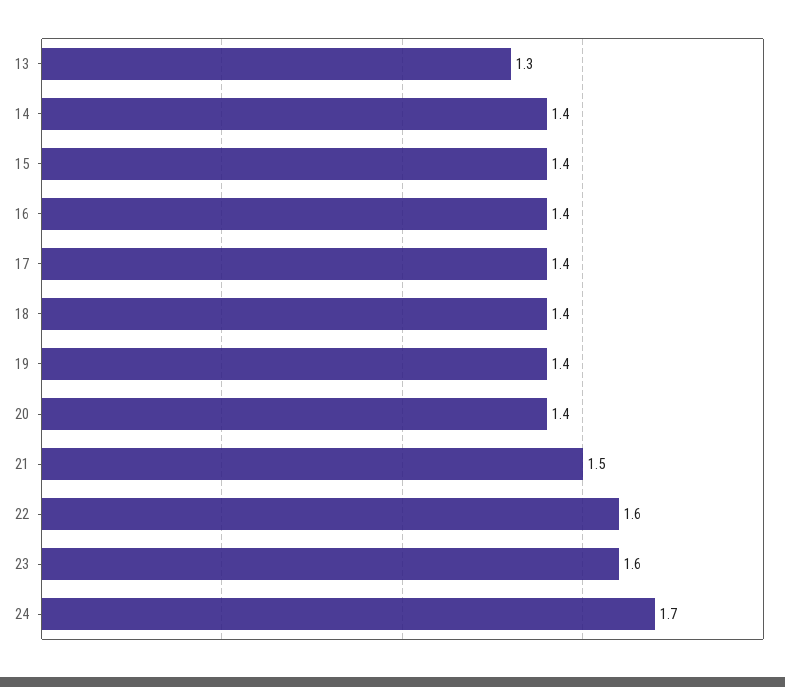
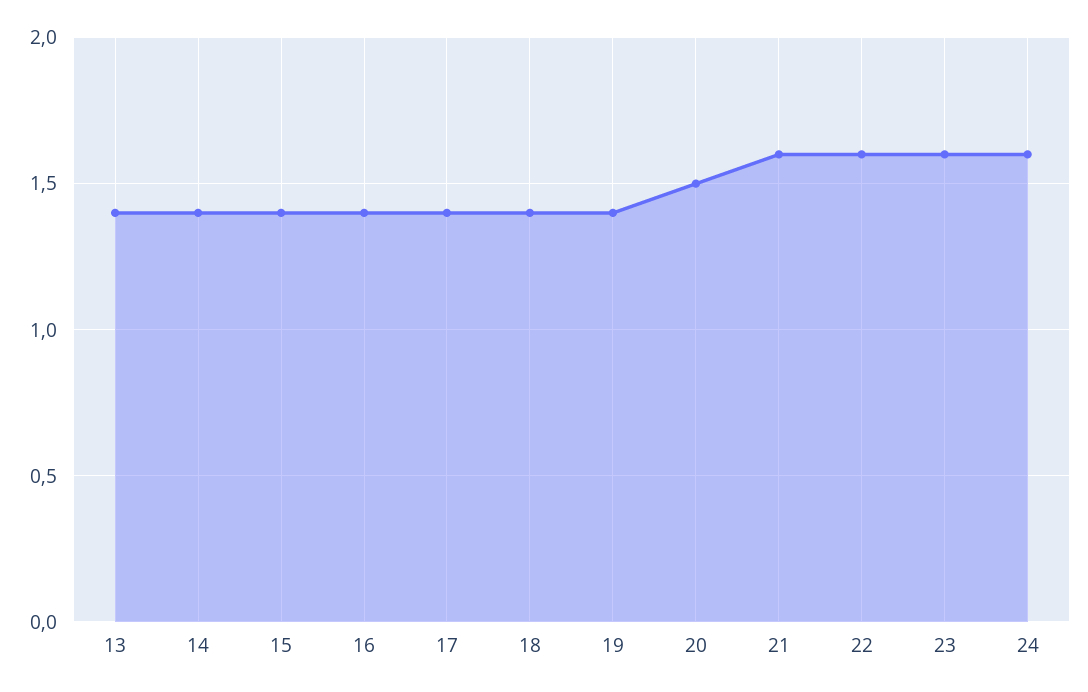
  {
-   "13": 1.3,
+   "13": 1.4,
    "14": 1.4,
    "15": 1.4,
    "16": 1.4,
    "17": 1.4,
    "18": 1.4,
    "19": 1.4,
-   "20": 1.4,
+   "20": 1.5,
-   "21": 1.5,
+   "21": 1.6,
    "22": 1.6,
    "23": 1.6,
-   "24": 1.7
+   "24": 1.6
  }

